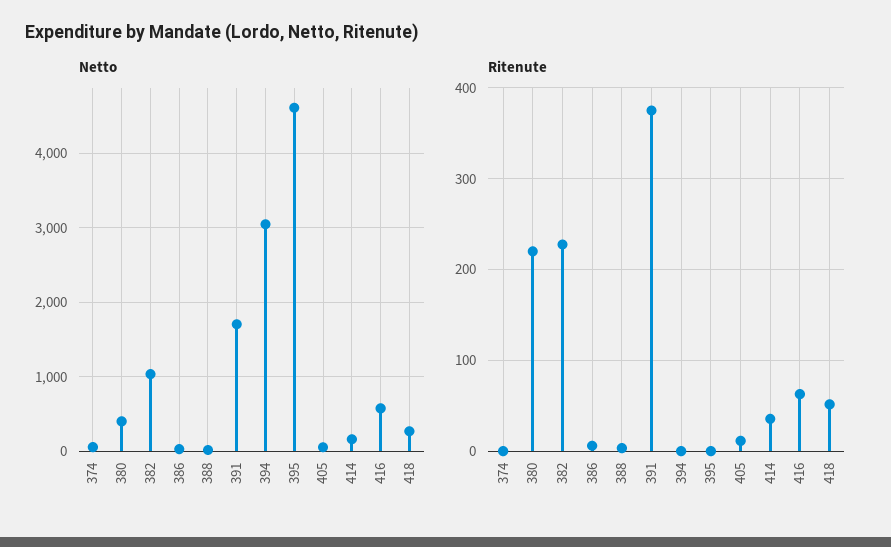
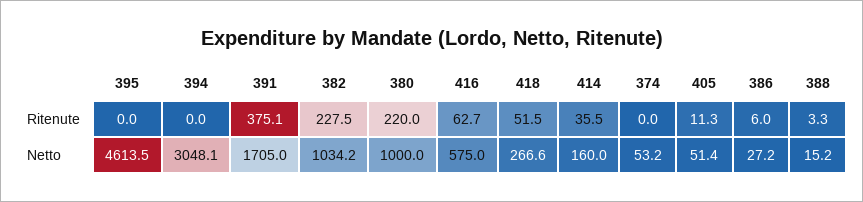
  {
    "Netto": {
      "374": 53.2,
-     "380": 400,
+     "380": 1000,
      "382": 1034.2,
      "386": 27.2,
      "388": 15.2,
      "391": 1705,
      "394": 3048.1,
      "395": 4613.5,
      "405": 51.4,
      "414": 160,
      "416": 575,
      "418": 266.6
    },
    "Ritenute": {
      "374": 0,
      "380": 220,
      "382": 227.5,
      "386": 6,
      "388": 3.3,
      "391": 375.1,
      "394": 0,
      "395": 0,
      "405": 11.3,
      "414": 35.5,
      "416": 62.7,
      "418": 51.5
    }
  }

